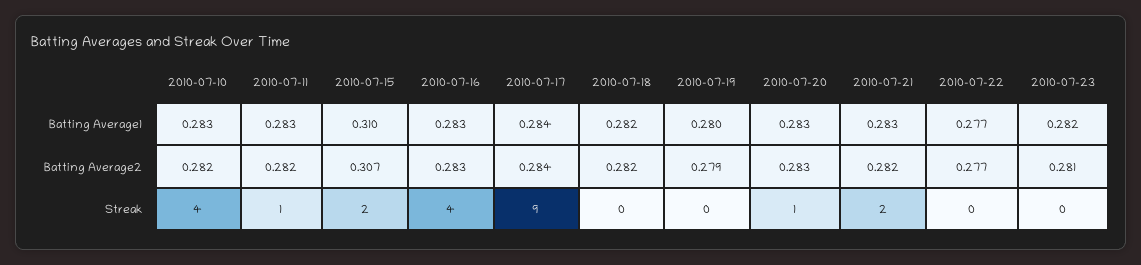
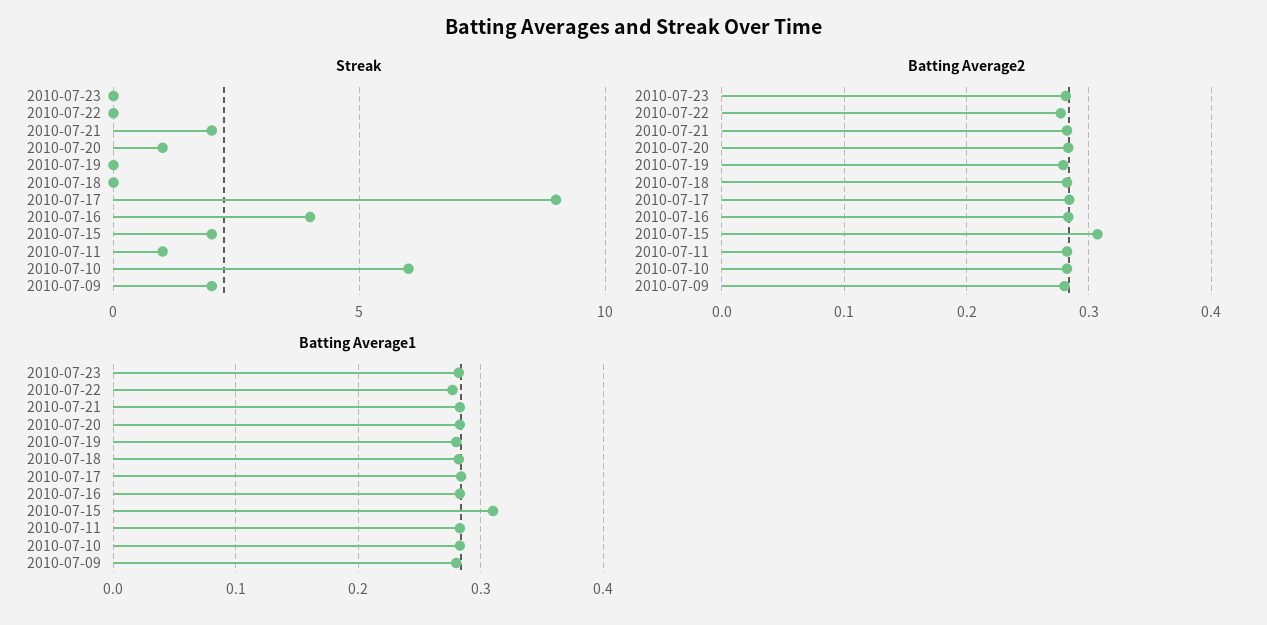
  {
    "Batting Average1": {
      "2010-07-10": 0.283,
      "2010-07-11": 0.283,
      "2010-07-15": 0.31,
      "2010-07-16": 0.283,
      "2010-07-17": 0.284,
      "2010-07-18": 0.282,
      "2010-07-19": 0.28,
      "2010-07-20": 0.283,
      "2010-07-21": 0.283,
      "2010-07-22": 0.277,
-     "2010-07-23": 0.282
+     "2010-07-23": 0.282,
+     "2010-07-09": 0.28
    },
    "Batting Average2": {
      "2010-07-10": 0.282,
      "2010-07-11": 0.282,
      "2010-07-15": 0.307,
      "2010-07-16": 0.283,
      "2010-07-17": 0.284,
      "2010-07-18": 0.282,
      "2010-07-19": 0.279,
      "2010-07-20": 0.283,
      "2010-07-21": 0.282,
      "2010-07-22": 0.277,
-     "2010-07-23": 0.281
+     "2010-07-23": 0.281,
+     "2010-07-09": 0.28
    },
    "Streak": {
-     "2010-07-10": 4,
+     "2010-07-10": 6,
      "2010-07-11": 1,
      "2010-07-15": 2,
      "2010-07-16": 4,
      "2010-07-17": 9,
      "2010-07-18": 0,
      "2010-07-19": 0,
      "2010-07-20": 1,
      "2010-07-21": 2,
      "2010-07-22": 0,
-     "2010-07-23": 0
+     "2010-07-23": 0,
+     "2010-07-09": 2
    }
  }

